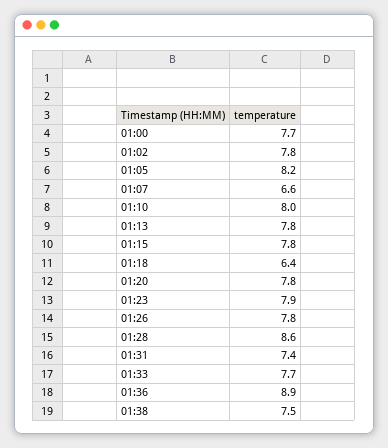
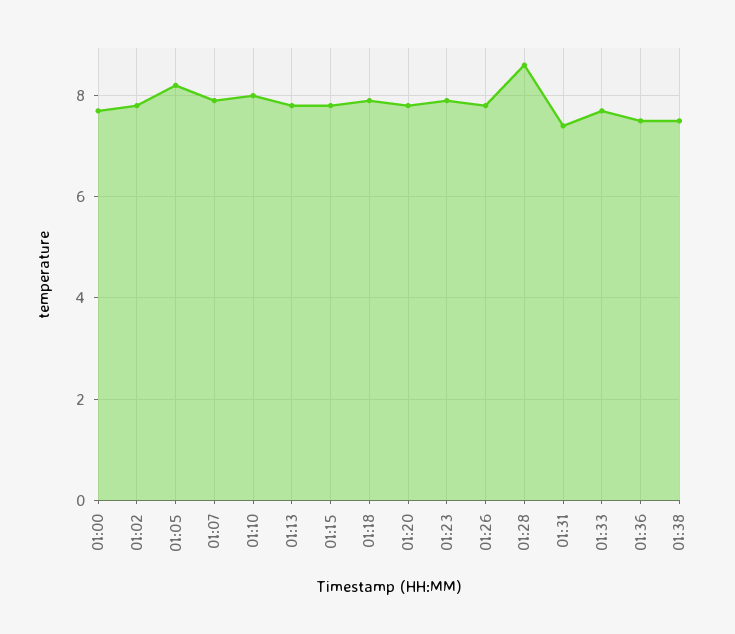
  {
    "01:00": 7.7,
    "01:02": 7.8,
    "01:05": 8.2,
-   "01:07": 6.6,
+   "01:07": 8,
    "01:10": 8,
    "01:13": 7.8,
    "01:15": 7.8,
-   "01:18": 6.4,
+   "01:18": 8,
    "01:20": 7.8,
    "01:23": 7.9,
    "01:26": 7.8,
    "01:28": 8.6,
    "01:31": 7.4,
    "01:33": 7.7,
-   "01:36": 8.9,
+   "01:36": 7.5,
    "01:38": 7.5
  }

